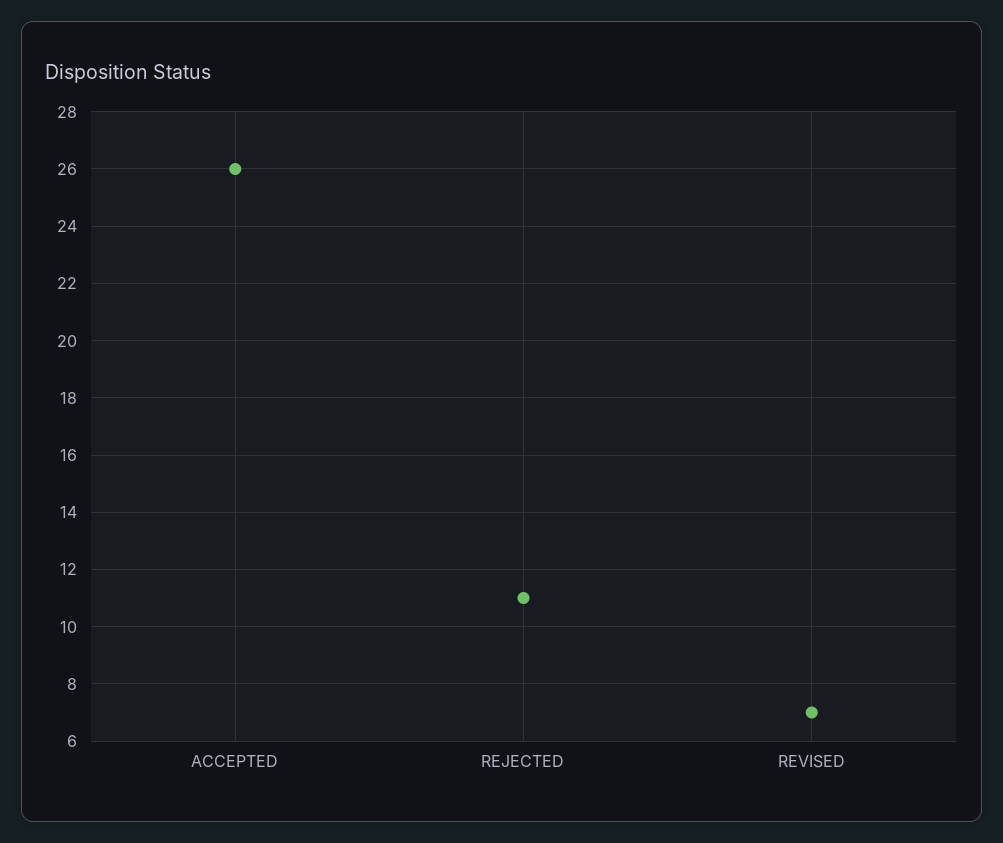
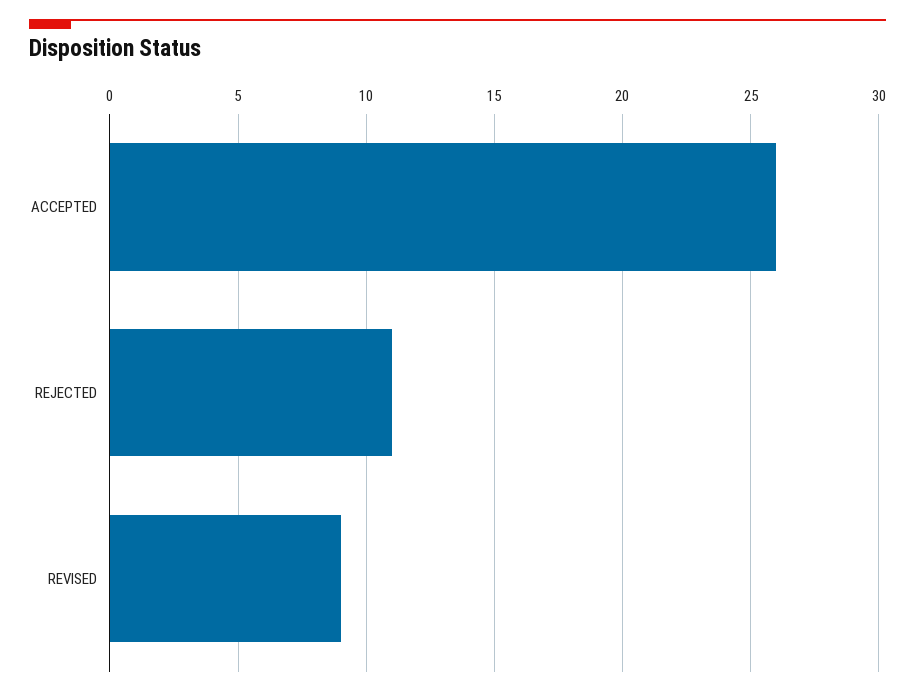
  {
    "ACCEPTED": 26,
    "REJECTED": 11,
-   "REVISED": 7
+   "REVISED": 9
  }

